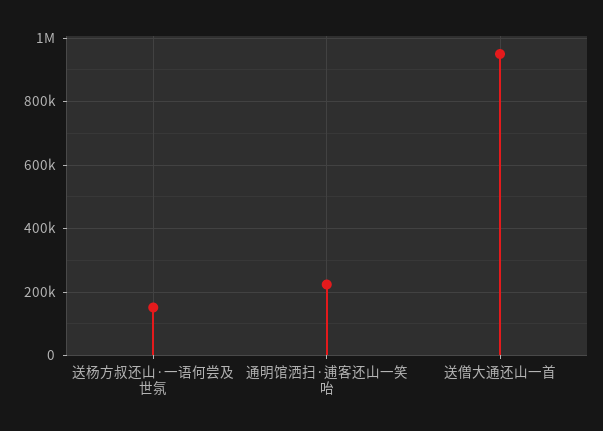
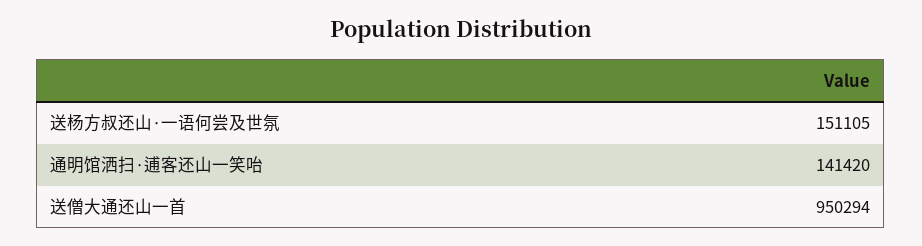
  {
    "送杨方叔还山·一语何尝及世氛": 151105,
-   "通明馆洒扫·逋客还山一笑咍": 220000,
+   "通明馆洒扫·逋客还山一笑咍": 141420,
    "送僧大通还山一首": 950294
  }

